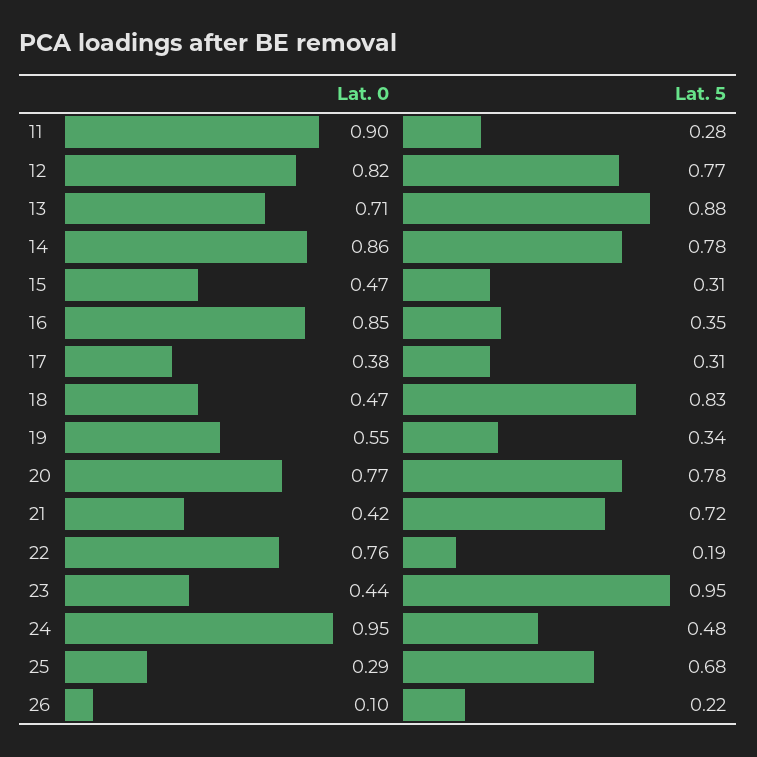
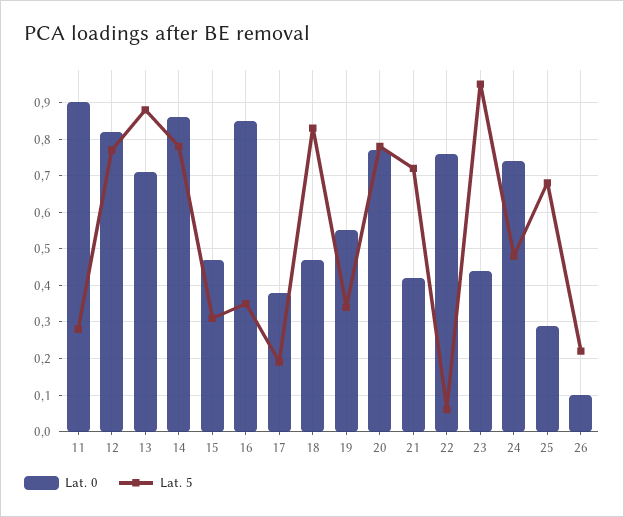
  {
    "Lat. 0": {
      "11": 0.9,
      "12": 0.82,
      "13": 0.71,
      "14": 0.86,
      "15": 0.47,
      "16": 0.85,
      "17": 0.38,
      "18": 0.47,
      "19": 0.55,
      "20": 0.77,
      "21": 0.42,
      "22": 0.76,
      "23": 0.44,
-     "24": 0.95,
+     "24": 0.75,
      "25": 0.29,
      "26": 0.1
    },
    "Lat. 5": {
      "11": 0.28,
      "12": 0.77,
      "13": 0.88,
      "14": 0.78,
      "15": 0.31,
      "16": 0.35,
-     "17": 0.31,
+     "17": 0.2,
      "18": 0.83,
      "19": 0.34,
      "20": 0.78,
      "21": 0.72,
-     "22": 0.19,
+     "22": 0.05,
      "23": 0.95,
      "24": 0.48,
      "25": 0.68,
      "26": 0.22
    }
  }

